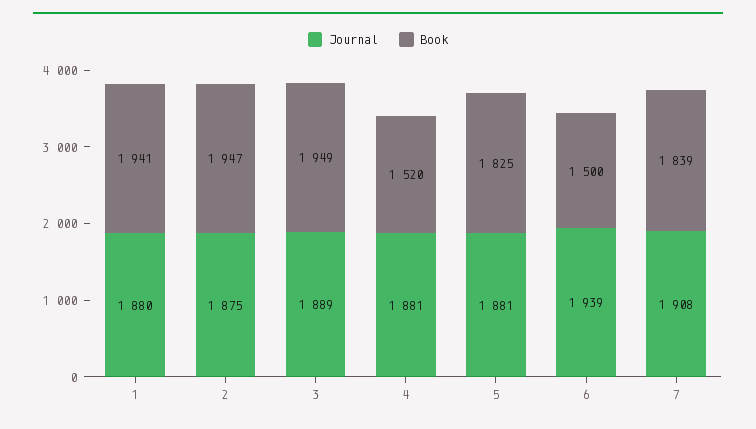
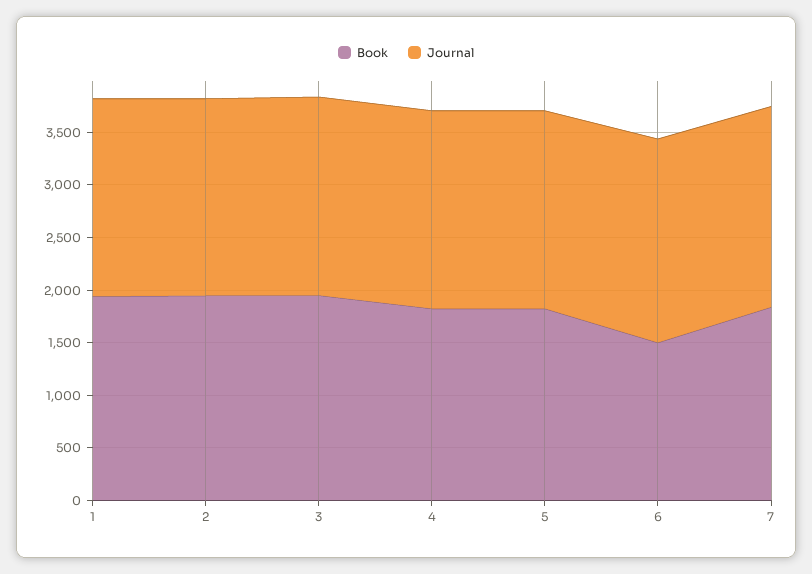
  {
    "Journal": {
      "1": 1880,
      "2": 1875,
      "3": 1889,
      "4": 1881,
      "5": 1881,
      "6": 1939,
      "7": 1908
    },
    "Book": {
      "1": 1941,
      "2": 1947,
      "3": 1949,
-     "4": 1520,
+     "4": 1800,
      "5": 1825,
      "6": 1500,
      "7": 1839
    }
  }

